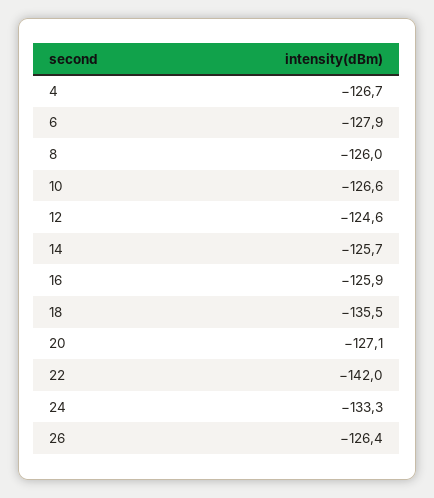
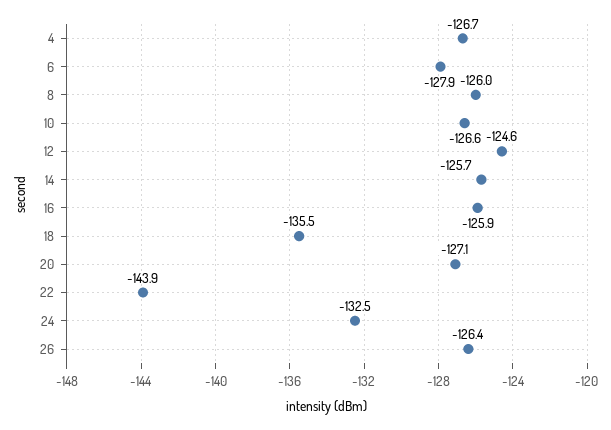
  {
    "4": -126.7,
    "6": -127.9,
    "8": -126,
    "10": -126.6,
    "12": -124.6,
    "14": -125.7,
    "16": -125.9,
    "18": -135.5,
    "20": -127.1,
-   "22": -142,
+   "22": -143.9,
-   "24": -133.3,
+   "24": -132.5,
    "26": -126.4
  }

